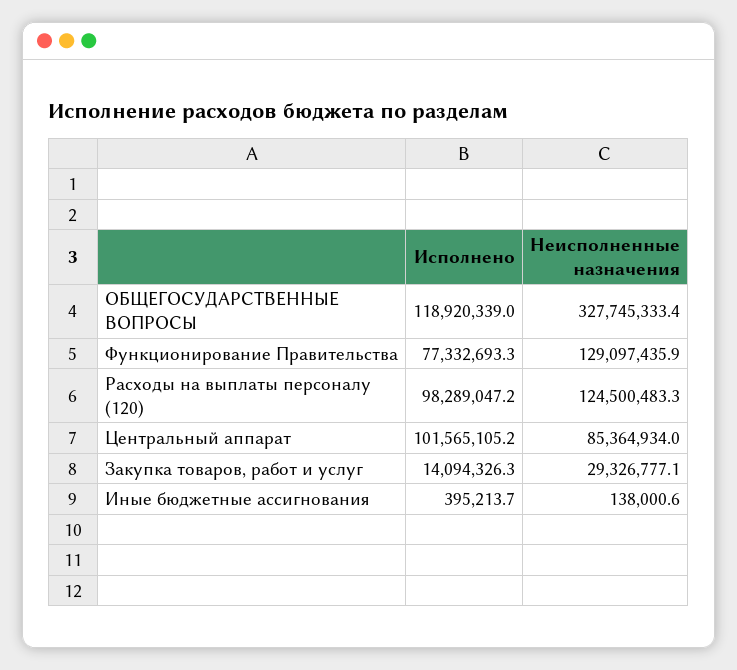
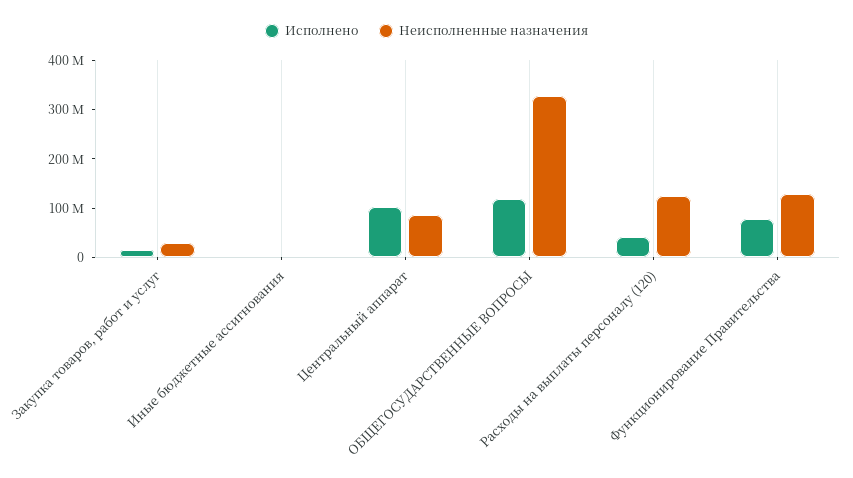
  {
    "Исполнено": {
      "ОБЩЕГОСУДАРСТВЕННЫЕ ВОПРОСЫ": 118920339,
      "Функционирование Правительства": 77332693.3,
-     "Расходы на выплаты персоналу (120)": 98289047.2,
+     "Расходы на выплаты персоналу (120)": 40000000,
      "Центральный аппарат": 101565105.2,
      "Закупка товаров, работ и услуг": 14094326.3,
      "Иные бюджетные ассигнования": 395213.7
    },
    "Неисполненные назначения": {
      "ОБЩЕГОСУДАРСТВЕННЫЕ ВОПРОСЫ": 327745333.4,
      "Функционирование Правительства": 129097435.9,
      "Расходы на выплаты персоналу (120)": 124500483.3,
      "Центральный аппарат": 85364934,
      "Закупка товаров, работ и услуг": 29326777.1,
      "Иные бюджетные ассигнования": 138000.6
    }
  }

